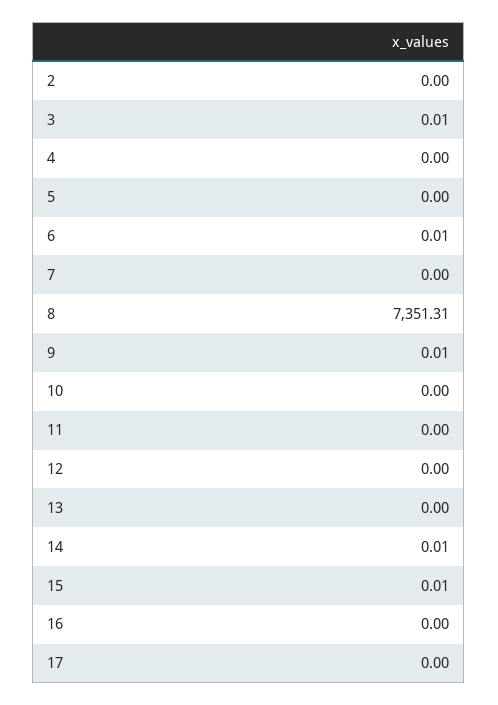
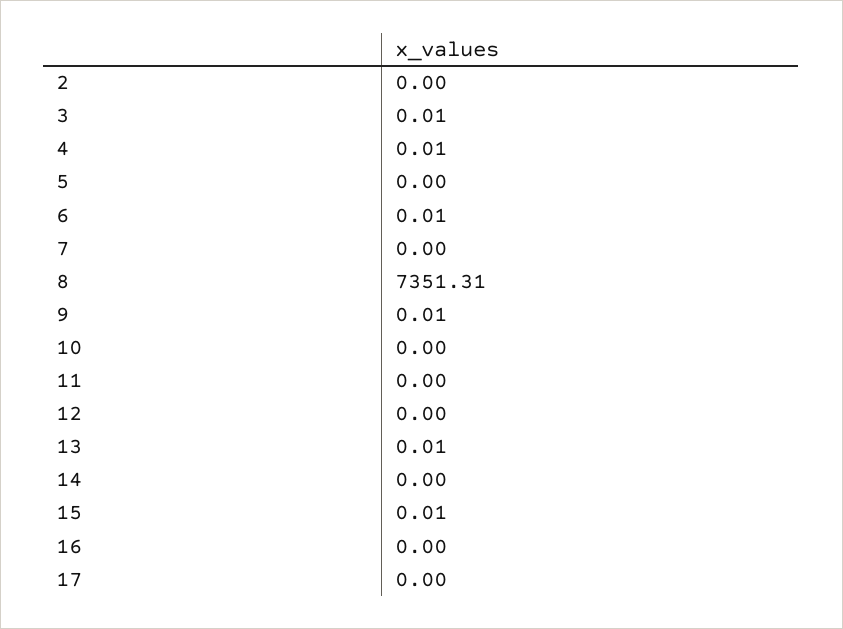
  {
    "2": 0,
    "3": 0.01,
-   "4": 0,
+   "4": 0.01,
    "5": 0,
    "6": 0.01,
    "7": 0,
    "8": 7351.31,
    "9": 0.01,
    "10": 0,
    "11": 0,
    "12": 0,
-   "13": 0,
+   "13": 0.01,
-   "14": 0.01,
+   "14": 0,
    "15": 0.01,
    "16": 0,
    "17": 0
  }

